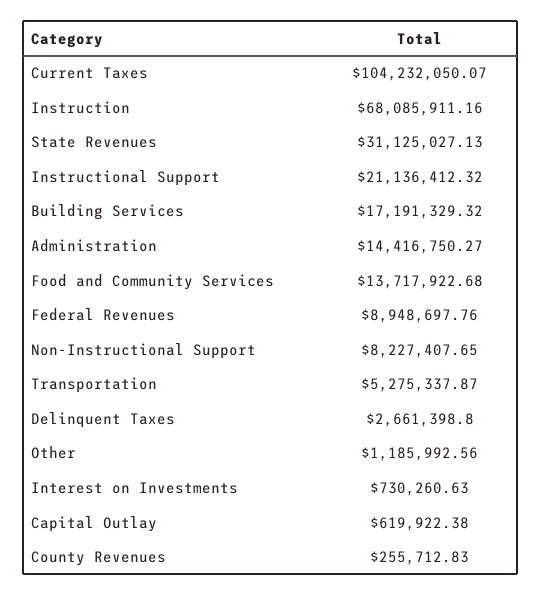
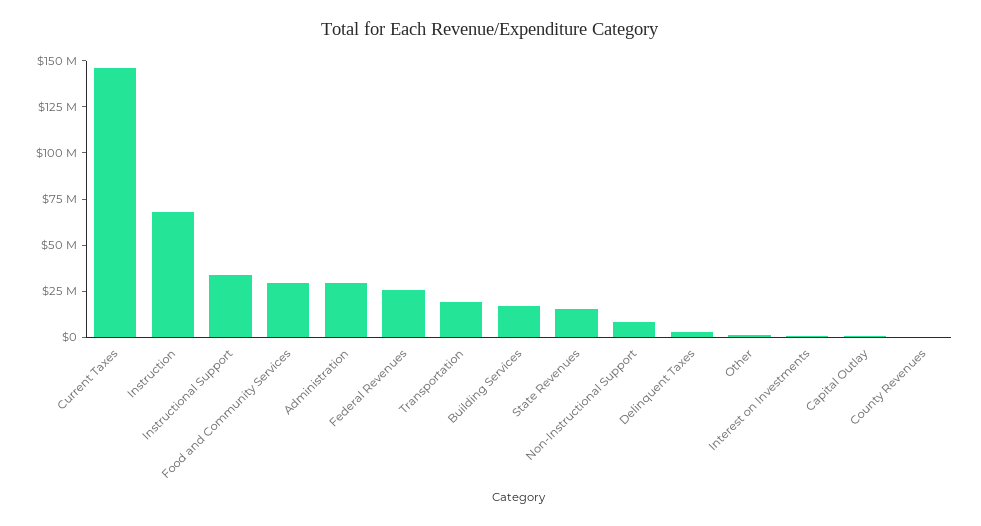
  {
-   "Current Taxes": 104232050.07,
+   "Current Taxes": 145000000,
    "Instruction": 68085911.16,
-   "State Revenues": 31125027.13,
+   "State Revenues": 15000000,
-   "Instructional Support": 21136412.32,
+   "Instructional Support": 35000000,
    "Building Services": 17191329.32,
-   "Administration": 14416750.27,
+   "Administration": 30000000,
-   "Food and Community Services": 13717922.68,
+   "Food and Community Services": 30000000,
-   "Federal Revenues": 8948697.76,
+   "Federal Revenues": 25000000,
    "Non-Instructional Support": 8227407.65,
-   "Transportation": 5275337.87,
+   "Transportation": 20000000,
    "Delinquent Taxes": 2661398.8,
    "Other": 1185992.56,
    "Interest on Investments": 730260.63,
    "Capital Outlay": 619922.38,
    "County Revenues": 255712.83
  }

